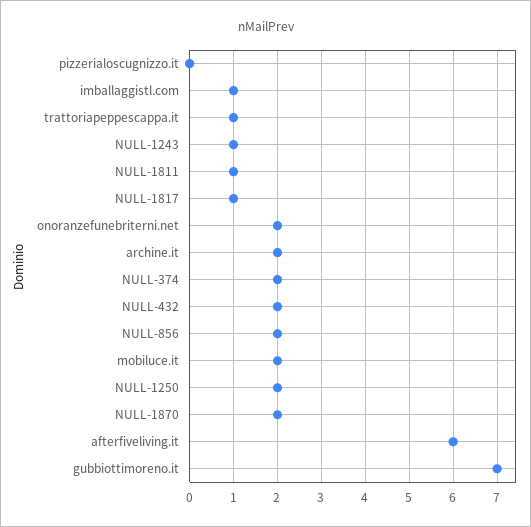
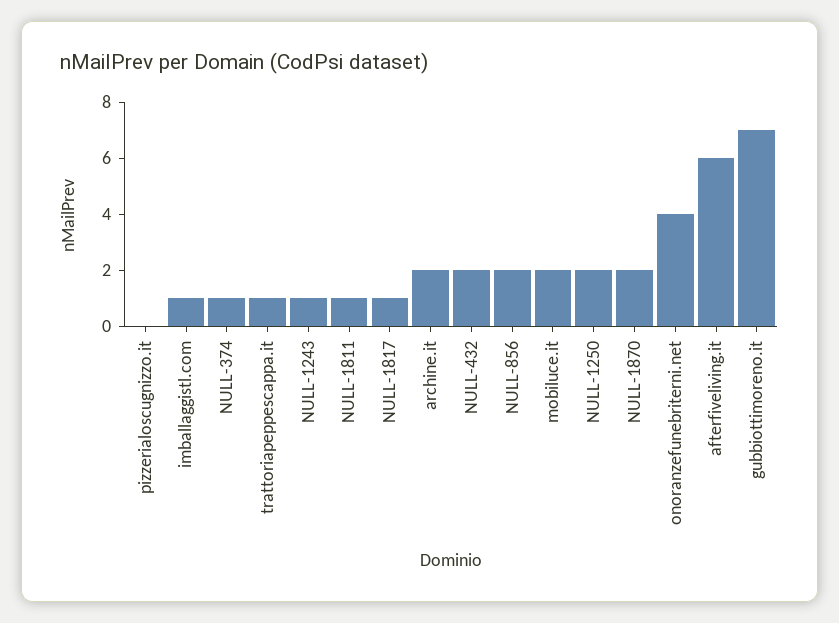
  {
    "pizzerialoscugnizzo.it": 0,
    "imballaggistl.com": 1,
    "trattoriapeppescappa.it": 1,
    "NULL-1243": 1,
    "NULL-1811": 1,
    "NULL-1817": 1,
-   "onoranzefunebriterni.net": 2,
+   "onoranzefunebriterni.net": 4,
    "archine.it": 2,
-   "NULL-374": 2,
+   "NULL-374": 1,
    "NULL-432": 2,
    "NULL-856": 2,
    "mobiluce.it": 2,
    "NULL-1250": 2,
    "NULL-1870": 2,
    "afterfiveliving.it": 6,
    "gubbiottimoreno.it": 7
  }

